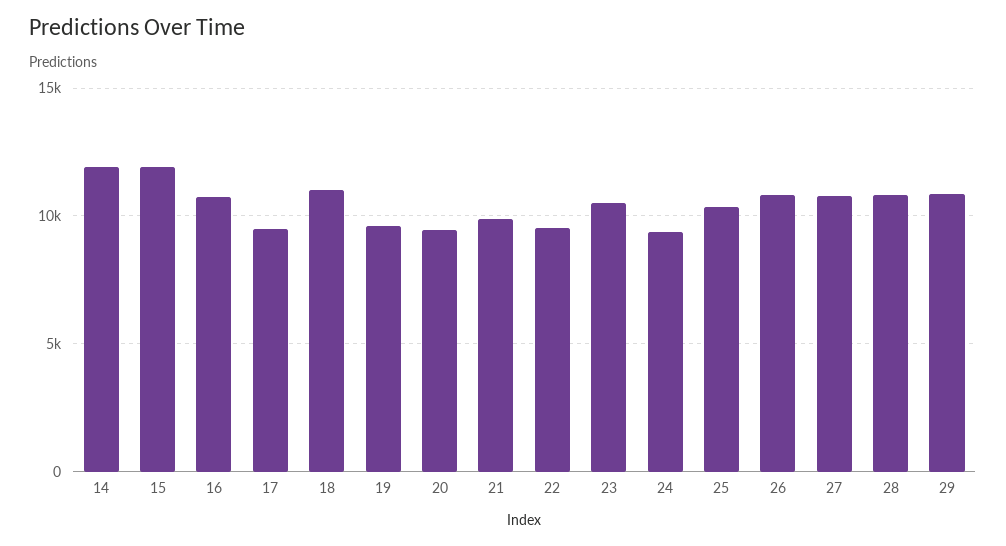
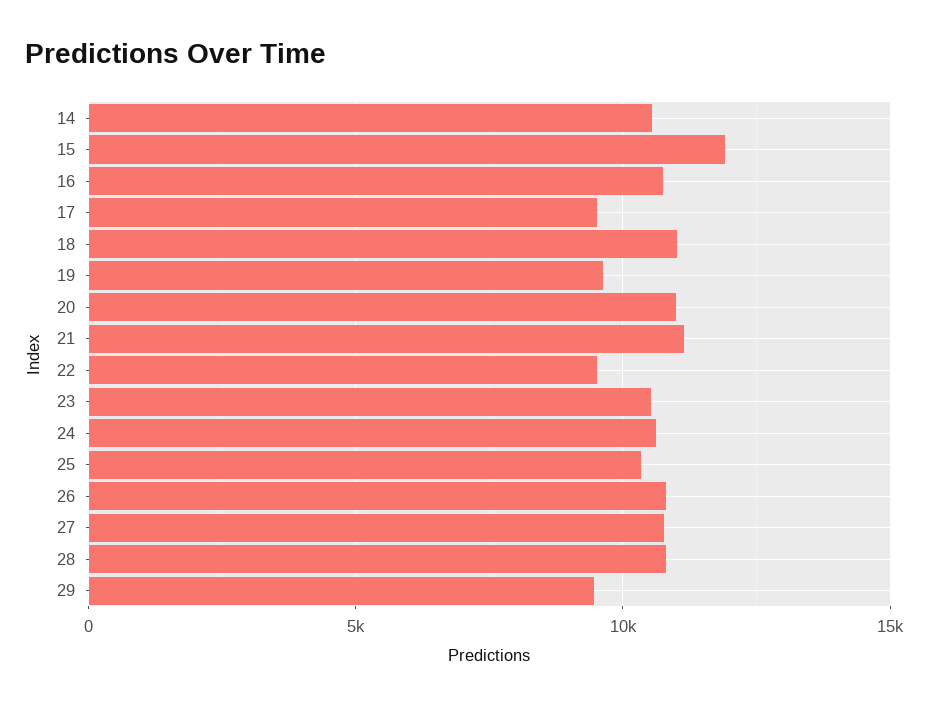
  {
-   "14": 12000,
+   "14": 10500,
    "15": 12000,
    "16": 11000,
    "17": 9500,
    "18": 11000,
    "19": 9500,
-   "20": 9500,
+   "20": 11000,
-   "21": 10000,
+   "21": 11000,
    "22": 9500,
    "23": 10500,
-   "24": 9500,
+   "24": 10500,
    "25": 10500,
    "26": 11000,
    "27": 11000,
    "28": 11000,
-   "29": 11000
+   "29": 9500
  }

